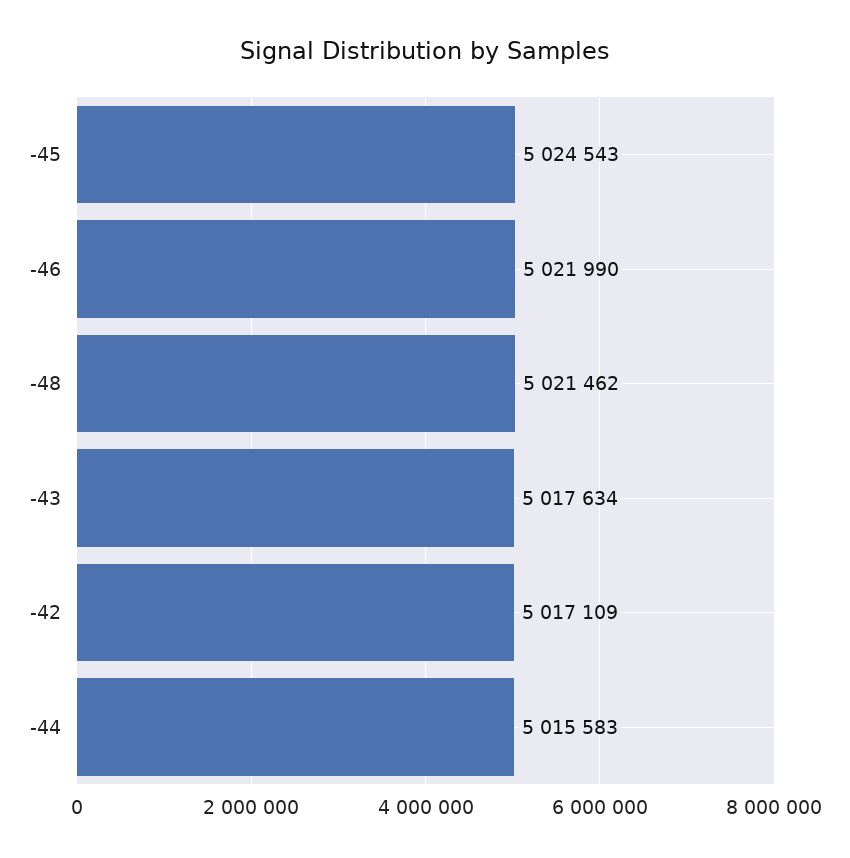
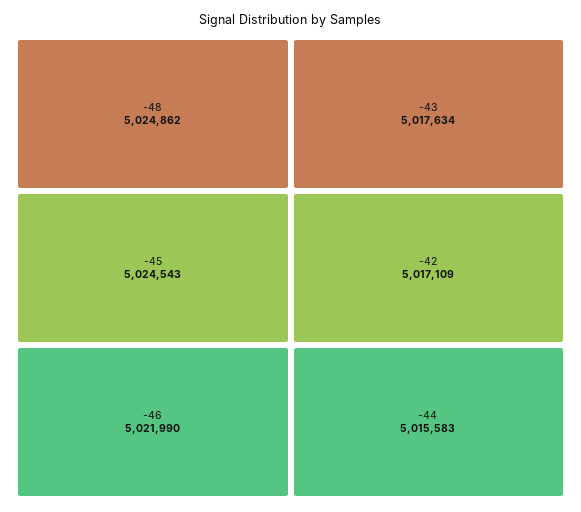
  {
    "-45": 5024543,
    "-46": 5021990,
-   "-48": 5021462,
+   "-48": 5024862,
    "-43": 5017634,
    "-42": 5017109,
    "-44": 5015583
  }

